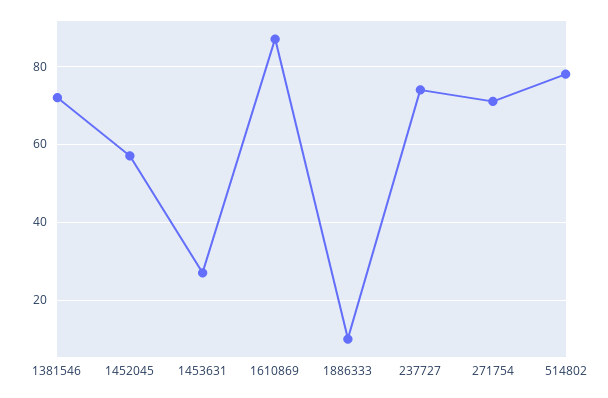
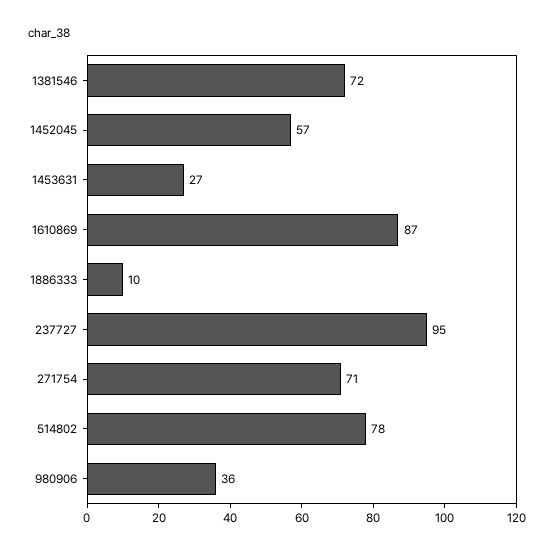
  {
    "1381546": 72,
    "1452045": 57,
    "1453631": 27,
    "1610869": 87,
    "1886333": 10,
-   "237727": 75,
+   "237727": 95,
    "271754": 71,
-   "514802": 78
+   "514802": 78,
+   "980906": 36
  }

